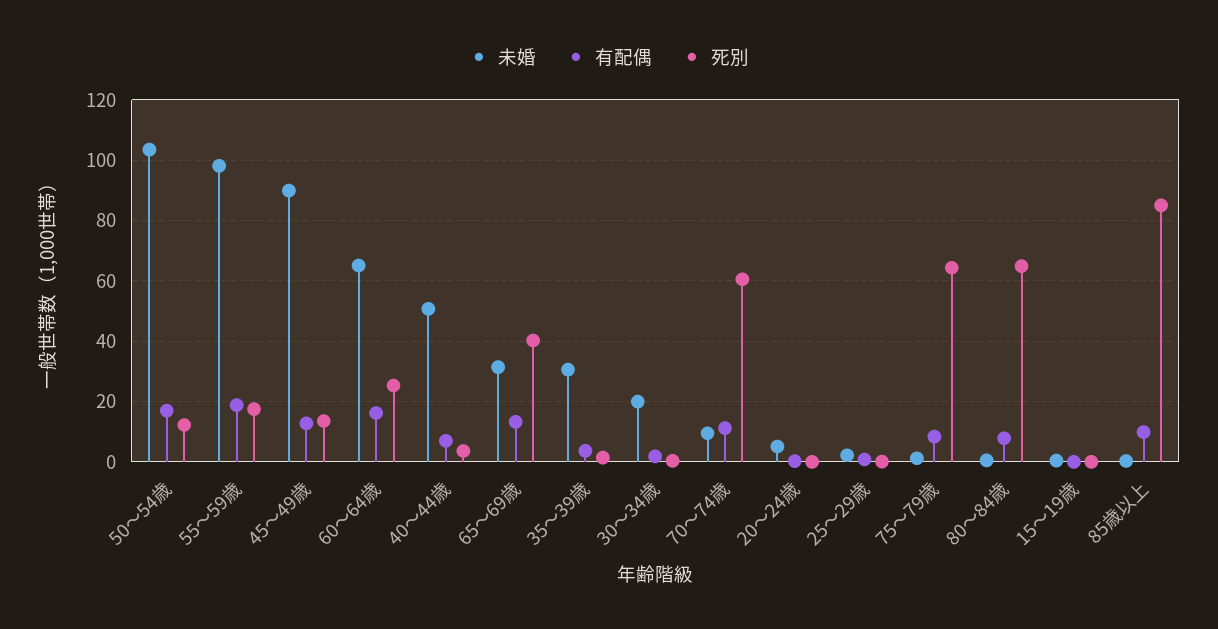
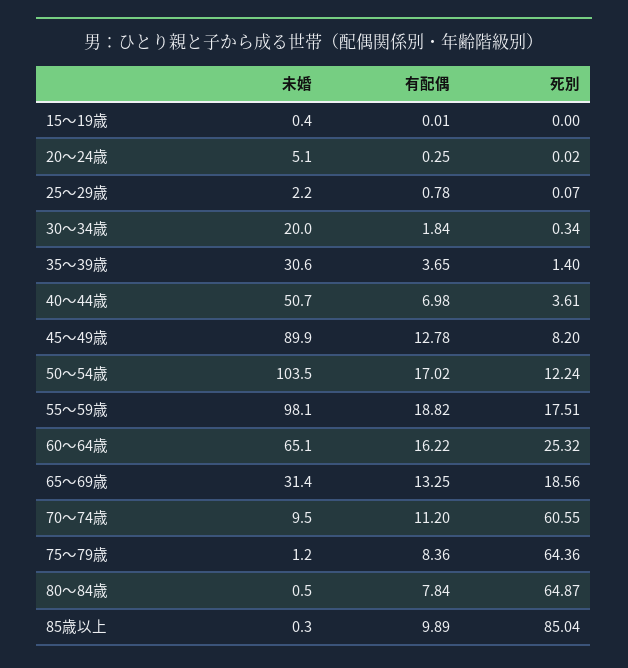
  {
    "未婚": {
      "50～54歳": 103.5,
      "55～59歳": 98.1,
      "45～49歳": 89.9,
      "60～64歳": 65.1,
      "40～44歳": 50.7,
      "65～69歳": 31.4,
      "35～39歳": 30.6,
      "30～34歳": 20,
      "70～74歳": 9.5,
      "20～24歳": 5.1,
      "25～29歳": 2.2,
      "75～79歳": 1.2,
      "80～84歳": 0.5,
      "15～19歳": 0.4,
      "85歳以上": 0.3
    },
    "有配偶": {
      "50～54歳": 17.02,
      "55～59歳": 18.82,
      "45～49歳": 12.78,
      "60～64歳": 16.22,
      "40～44歳": 6.98,
      "65～69歳": 13.25,
      "35～39歳": 3.65,
      "30～34歳": 1.84,
      "70～74歳": 11.2,
      "20～24歳": 0.25,
      "25～29歳": 0.78,
      "75～79歳": 8.36,
      "80～84歳": 7.84,
      "15～19歳": 0.01,
      "85歳以上": 9.89
    },
    "死別": {
      "50～54歳": 12.24,
      "55～59歳": 17.51,
-     "45～49歳": 14,
+     "45～49歳": 8.2,
      "60～64歳": 25.32,
      "40～44歳": 3.61,
-     "65～69歳": 40,
+     "65～69歳": 18.56,
      "35～39歳": 1.4,
      "30～34歳": 0.34,
      "70～74歳": 60.55,
      "20～24歳": 0.02,
      "25～29歳": 0.07,
      "75～79歳": 64.36,
      "80～84歳": 64.87,
      "15～19歳": 0,
      "85歳以上": 85.04
    }
  }

